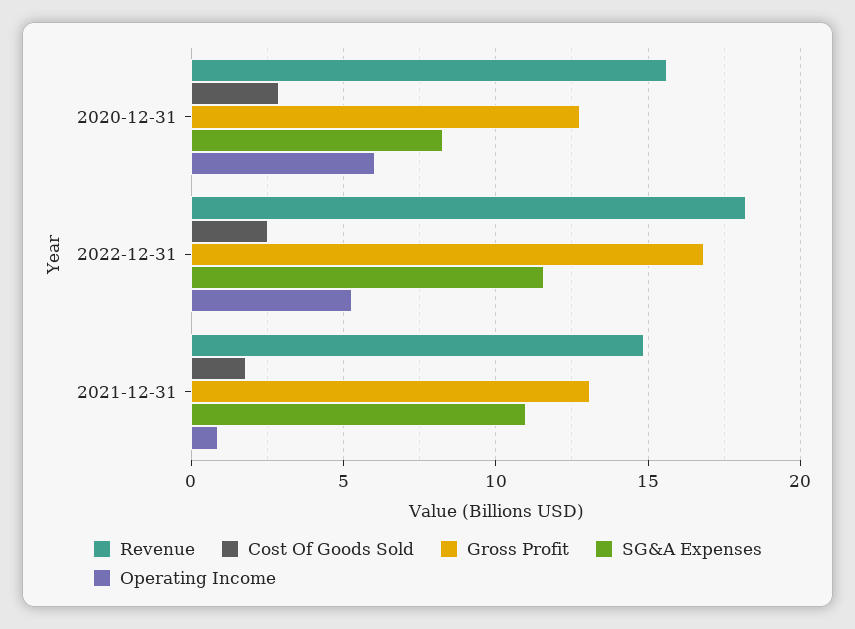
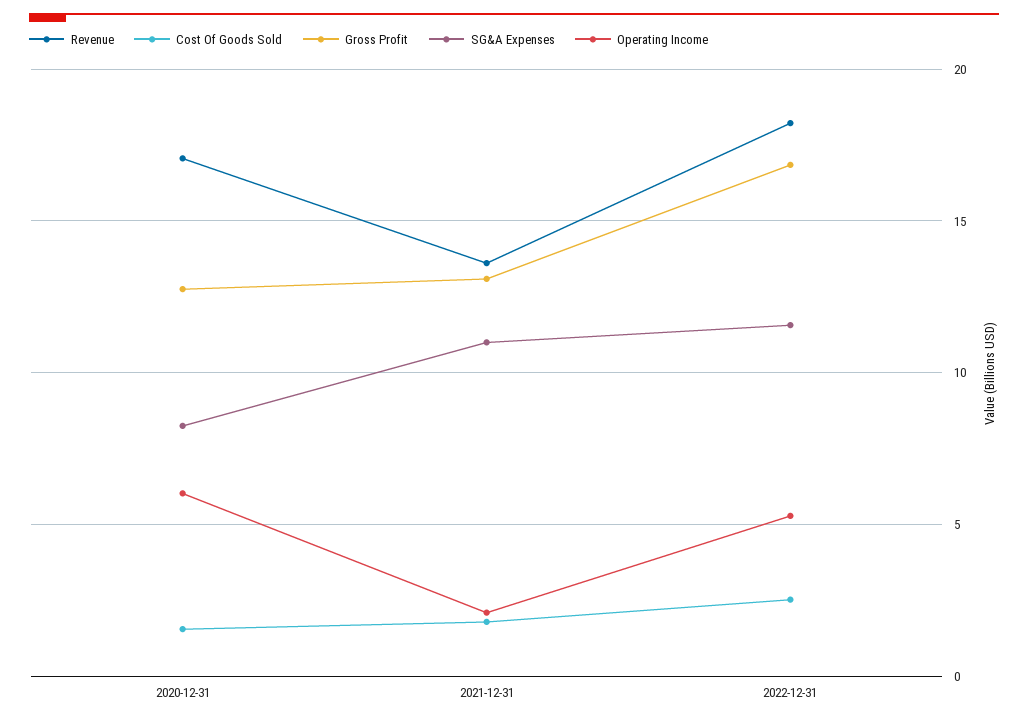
  {
    "Revenue": {
-     "2020-12-31": 15.5,
+     "2020-12-31": 17,
      "2022-12-31": 18,
-     "2021-12-31": 15
+     "2021-12-31": 13.5
    },
    "Cost Of Goods Sold": {
-     "2020-12-31": 3,
+     "2020-12-31": 1.5,
      "2022-12-31": 2.5,
      "2021-12-31": 2
    },
    "Gross Profit": {
      "2020-12-31": 13,
      "2022-12-31": 17,
      "2021-12-31": 13
    },
    "SG&A Expenses": {
      "2020-12-31": 8.5,
      "2022-12-31": 11.5,
      "2021-12-31": 11
    },
    "Operating Income": {
      "2020-12-31": 6,
      "2022-12-31": 5.5,
-     "2021-12-31": 1
+     "2021-12-31": 2
    }
  }

